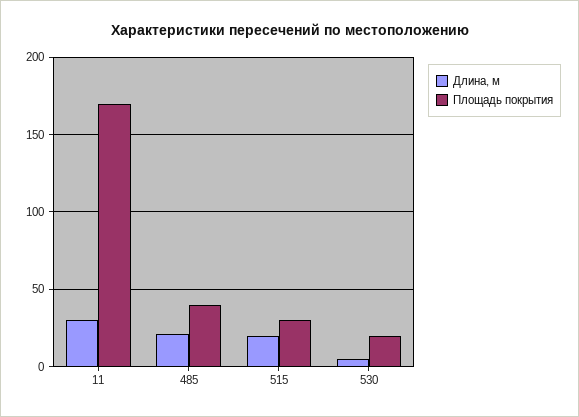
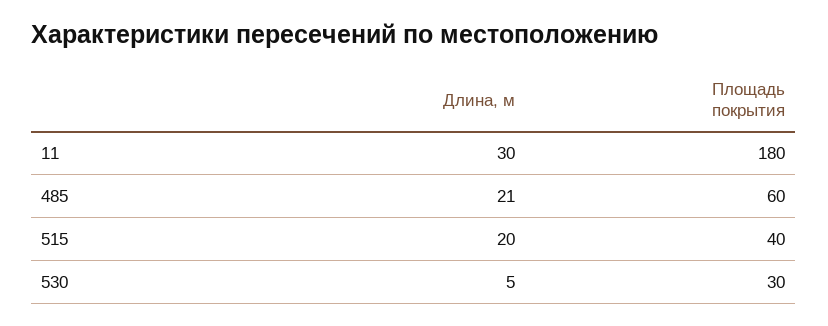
  {
    "Длина, м": {
      "11": 30,
      "485": 21,
      "515": 20,
      "530": 5
    },
    "Площадь покрытия": {
-     "11": 170,
+     "11": 180,
-     "485": 40,
+     "485": 60,
-     "515": 30,
+     "515": 40,
-     "530": 20
+     "530": 30
    }
  }

